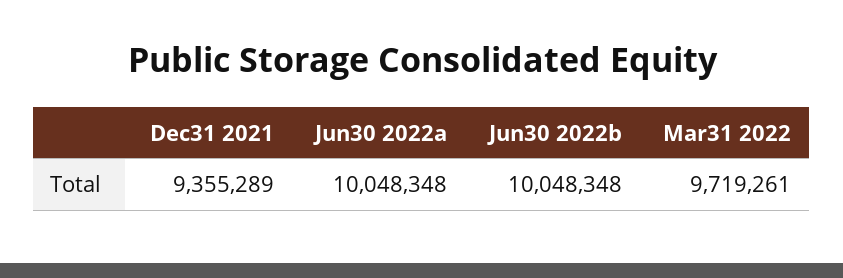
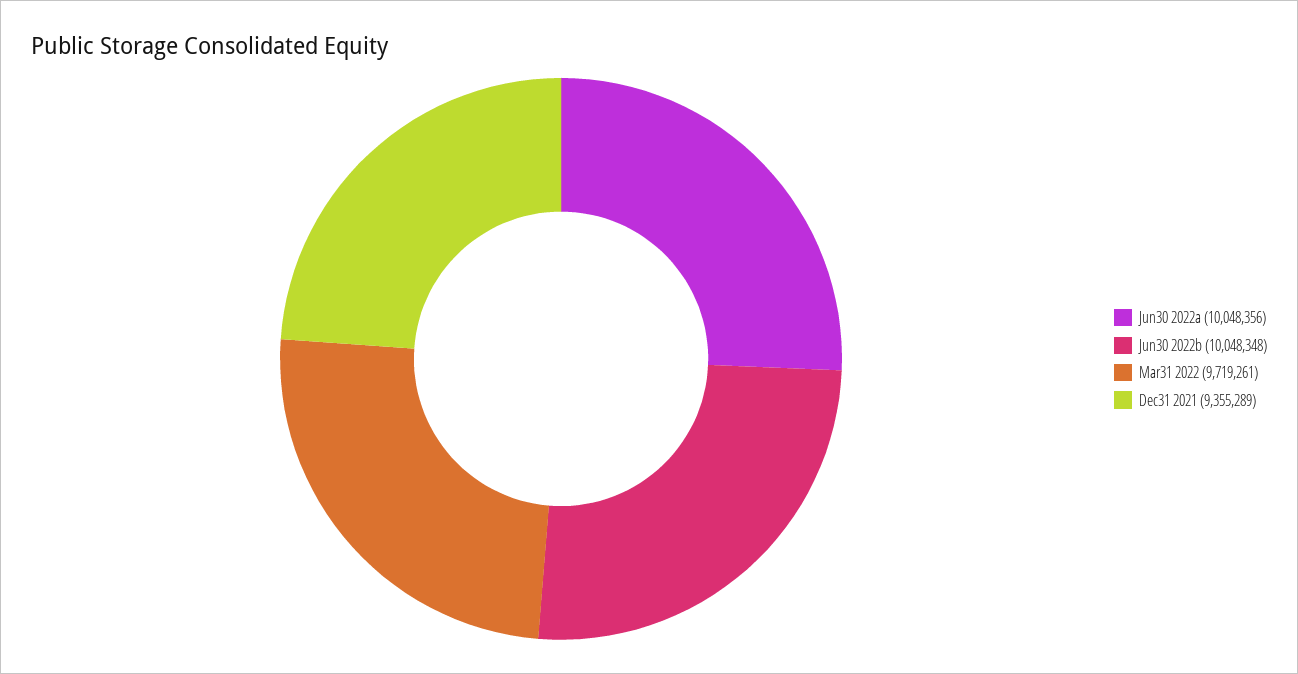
  {
    "Dec31 2021": 9355289,
-   "Jun30 2022a": 10048348,
+   "Jun30 2022a": 10048356,
    "Jun30 2022b": 10048348,
    "Mar31 2022": 9719261
  }

